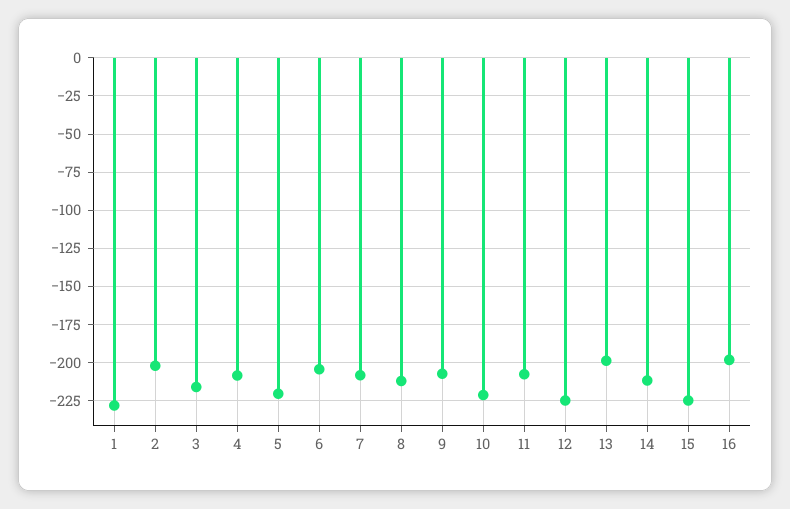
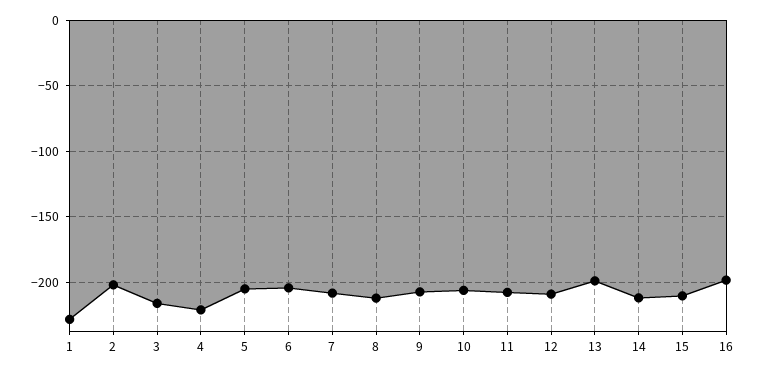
  {
    "1": -230,
    "2": -200,
    "3": -215,
-   "4": -210,
+   "4": -220,
-   "5": -220,
+   "5": -205,
    "6": -205,
    "7": -210,
    "8": -210,
    "9": -205,
-   "10": -220,
+   "10": -205,
    "11": -210,
-   "12": -225,
+   "12": -210,
    "13": -200,
    "14": -210,
-   "15": -225,
+   "15": -210,
    "16": -200
  }

